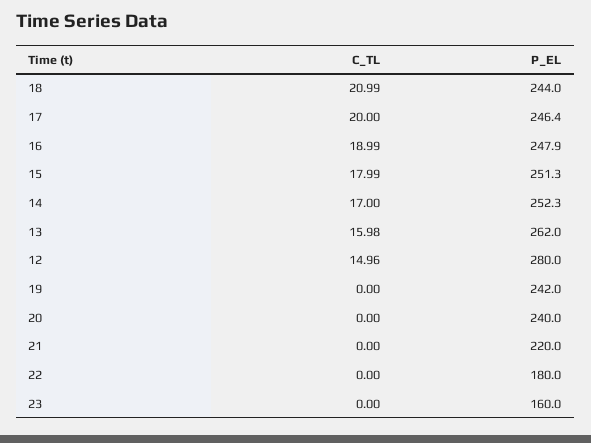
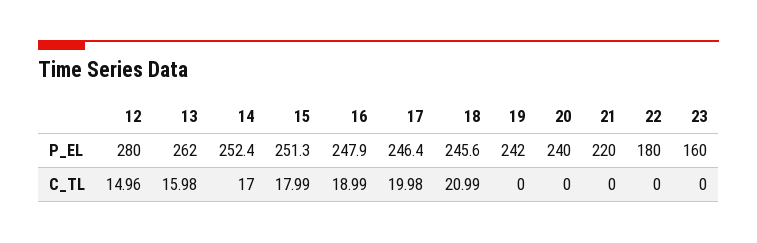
  {
    "C_TL": {
      "18": 20.99,
-     "17": 20,
+     "17": 19.98,
      "16": 18.99,
      "15": 17.99,
      "14": 17,
      "13": 15.98,
      "12": 14.96,
      "19": 0,
      "20": 0,
      "21": 0,
      "22": 0,
      "23": 0
    },
    "P_EL": {
-     "18": 244,
+     "18": 245.6,
      "17": 246.4,
      "16": 247.9,
      "15": 251.3,
-     "14": 252.3,
+     "14": 252.4,
      "13": 262,
      "12": 280,
      "19": 242,
      "20": 240,
      "21": 220,
      "22": 180,
      "23": 160
    }
  }

